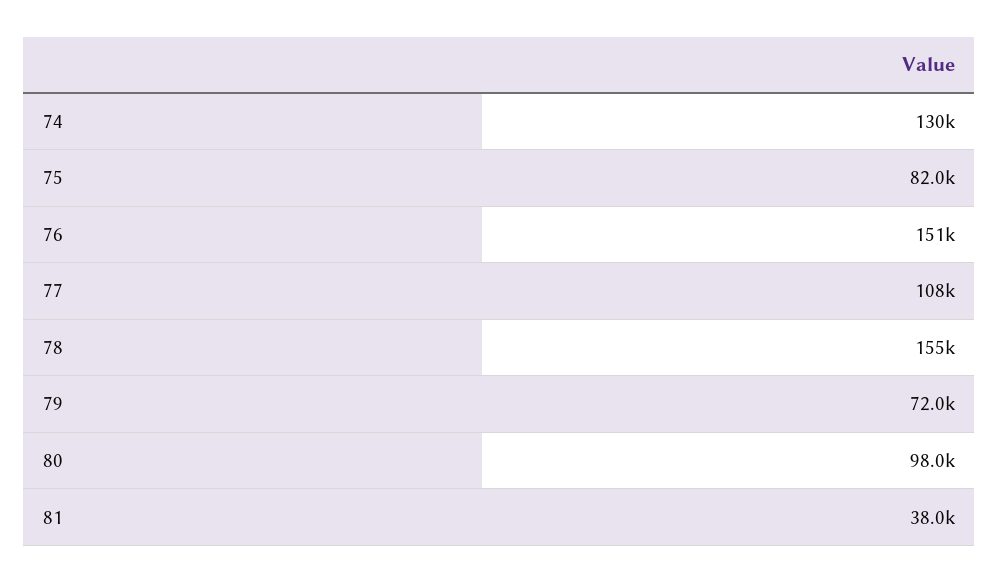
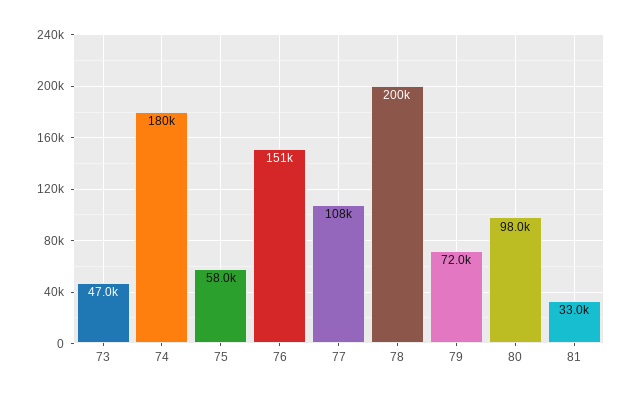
  {
-   "74": 130000,
+   "74": 180000,
-   "75": 82000,
+   "75": 58000,
    "76": 151000,
    "77": 108000,
-   "78": 155000,
+   "78": 200000,
    "79": 72000,
    "80": 98000,
-   "81": 38000
+   "81": 33000,
+   "73": 47000
  }

